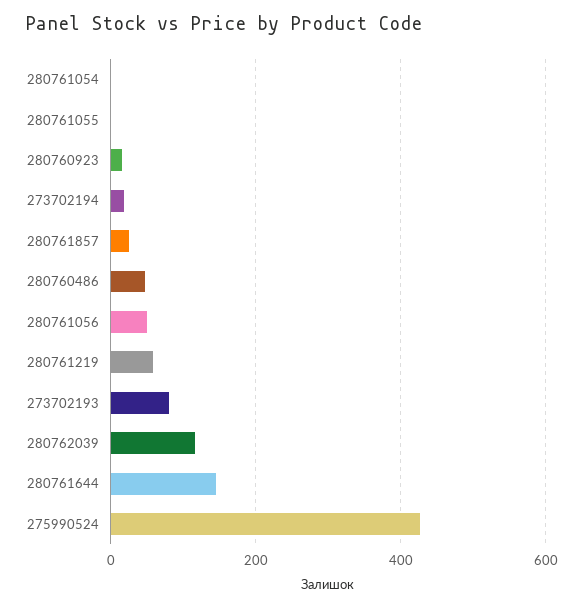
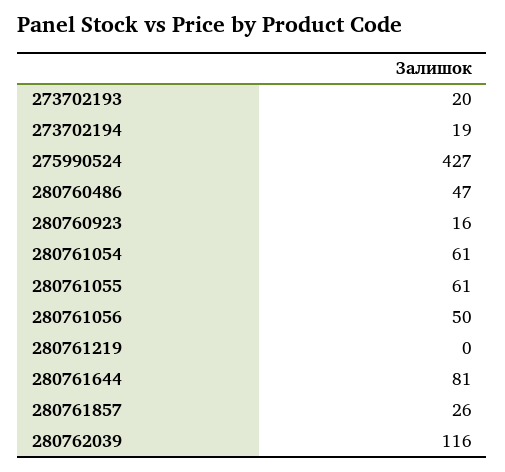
  {
-   "280761054": 0,
+   "280761054": 61,
-   "280761055": 0,
+   "280761055": 61,
    "280760923": 16,
    "273702194": 19,
    "280761857": 26,
    "280760486": 47,
    "280761056": 50,
-   "280761219": 60,
+   "280761219": 0,
-   "273702193": 80,
+   "273702193": 20,
    "280762039": 116,
-   "280761644": 140,
+   "280761644": 81,
    "275990524": 427
  }

